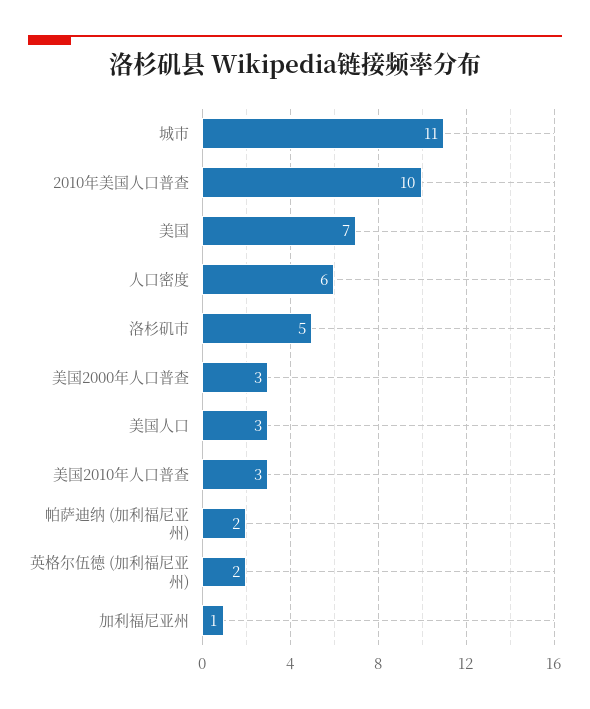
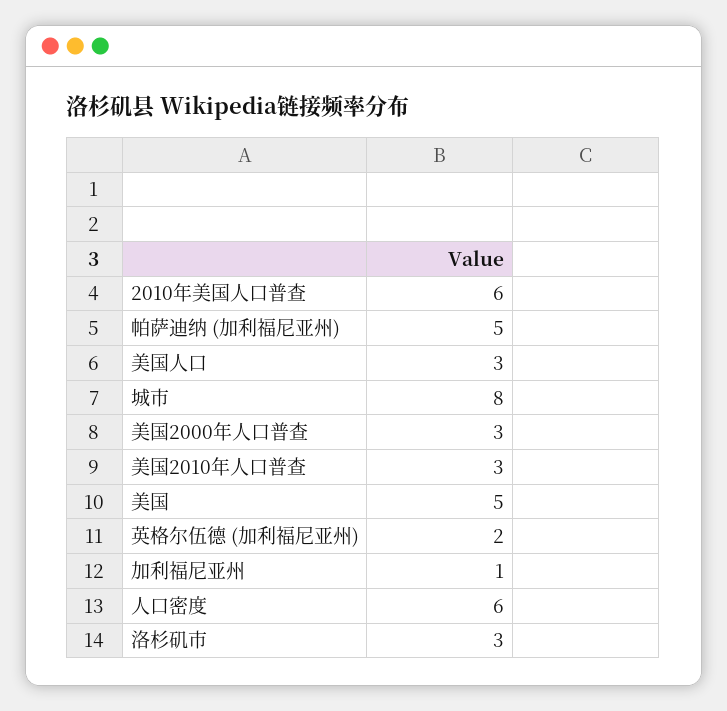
  {
-   "城市": 11,
+   "城市": 8,
-   "2010年美国人口普查": 10,
+   "2010年美国人口普查": 6,
-   "美国": 7,
+   "美国": 5,
    "人口密度": 6,
-   "洛杉矶市": 5,
+   "洛杉矶市": 3,
    "美国2000年人口普查": 3,
    "美国人口": 3,
    "美国2010年人口普查": 3,
-   "帕萨迪纳 (加利福尼亚州)": 2,
+   "帕萨迪纳 (加利福尼亚州)": 5,
    "英格尔伍德 (加利福尼亚州)": 2,
    "加利福尼亚州": 1
  }

